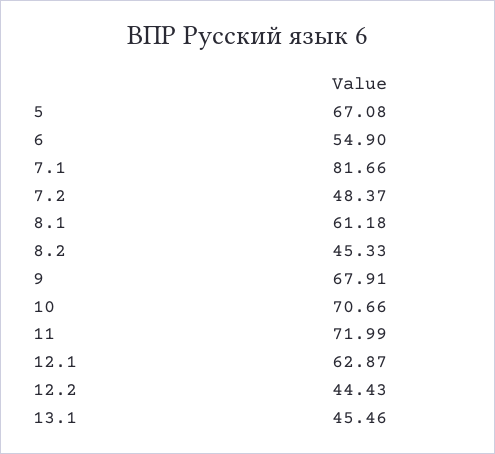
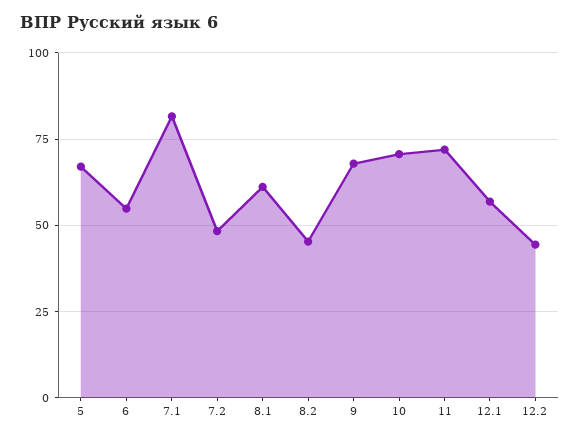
  {
    "5": 67.08,
    "6": 54.9,
    "7.1": 81.66,
    "7.2": 48.37,
    "8.1": 61.18,
    "8.2": 45.33,
    "9": 67.91,
    "10": 70.66,
    "11": 71.99,
-   "12.1": 62.87,
+   "12.1": 57.5,
-   "12.2": 44.43,
+   "12.2": 44.43
-   "13.1": 45.46
  }

